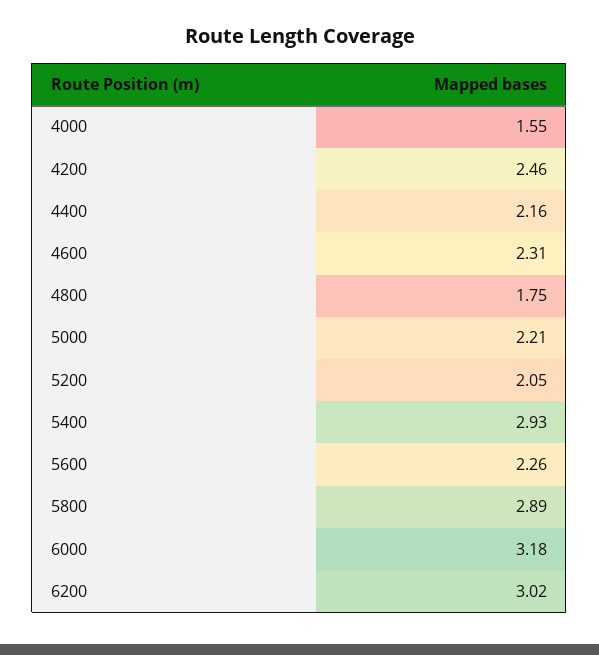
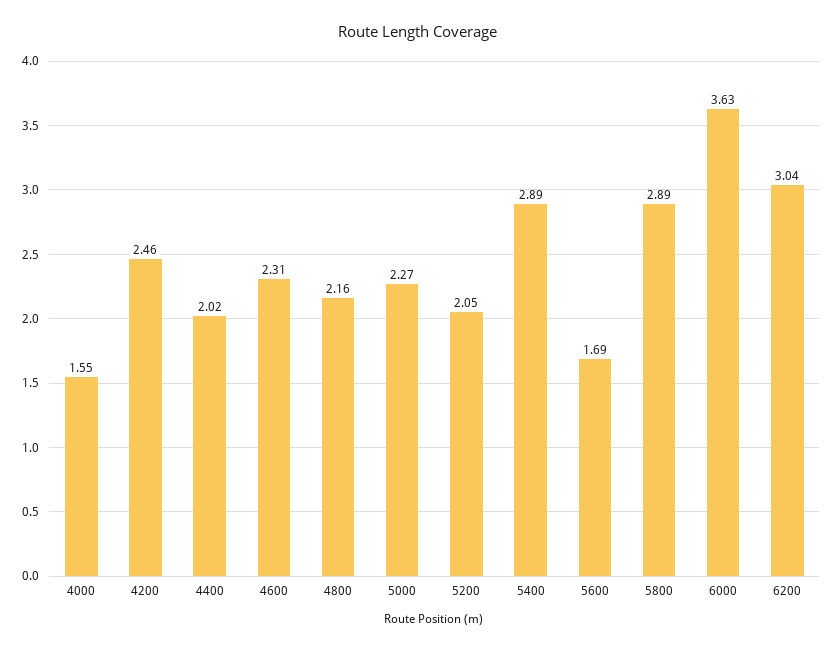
  {
    "4000": 1.55,
    "4200": 2.46,
-   "4400": 2.16,
+   "4400": 2.02,
    "4600": 2.31,
-   "4800": 1.75,
+   "4800": 2.16,
-   "5000": 2.21,
+   "5000": 2.27,
    "5200": 2.05,
-   "5400": 2.93,
+   "5400": 2.89,
-   "5600": 2.26,
+   "5600": 1.69,
    "5800": 2.89,
-   "6000": 3.18,
+   "6000": 3.63,
-   "6200": 3.02
+   "6200": 3.04
  }

